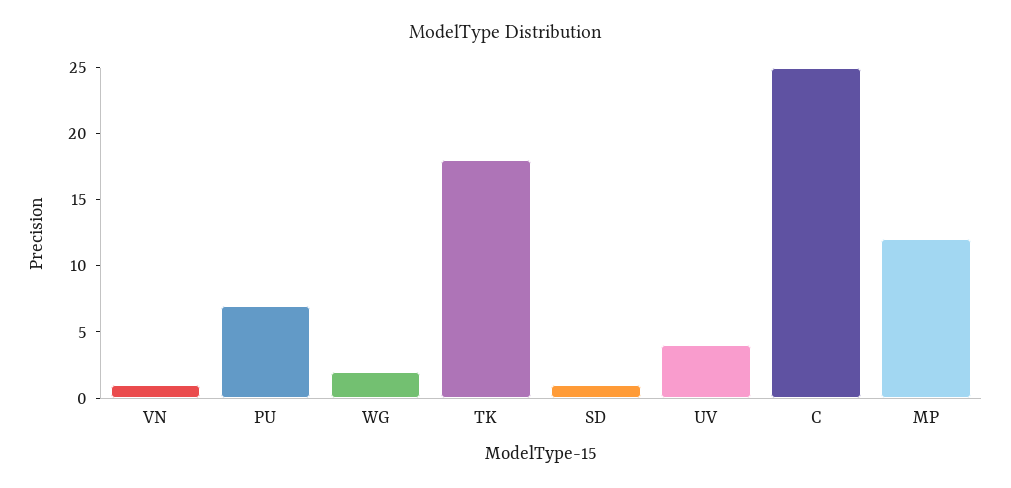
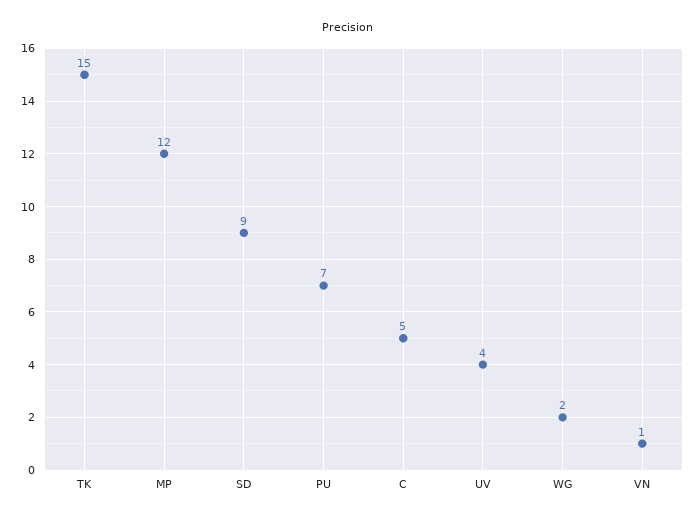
  {
    "VN": 1,
    "PU": 7,
    "WG": 2,
-   "TK": 18,
+   "TK": 15,
-   "SD": 1,
+   "SD": 9,
    "UV": 4,
-   "C": 25,
+   "C": 5,
    "MP": 12
  }

